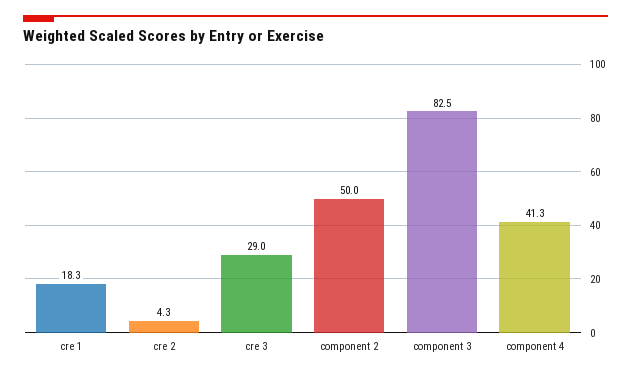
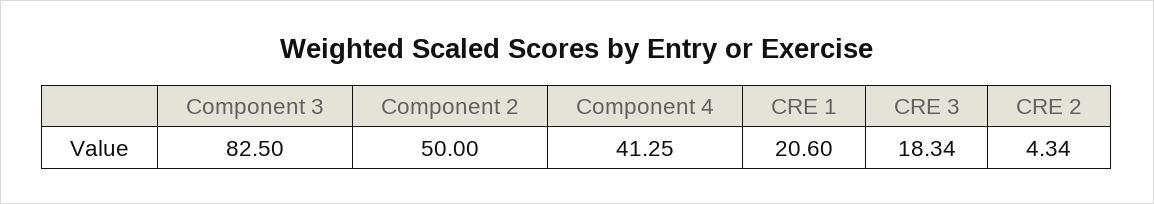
  {
-   "cre 1": 18.3,
+   "cre 1": 20.6,
    "cre 2": 4.34,
-   "cre 3": 29,
+   "cre 3": 18.34,
    "component 2": 50,
    "component 3": 82.5,
    "component 4": 41.25
  }

